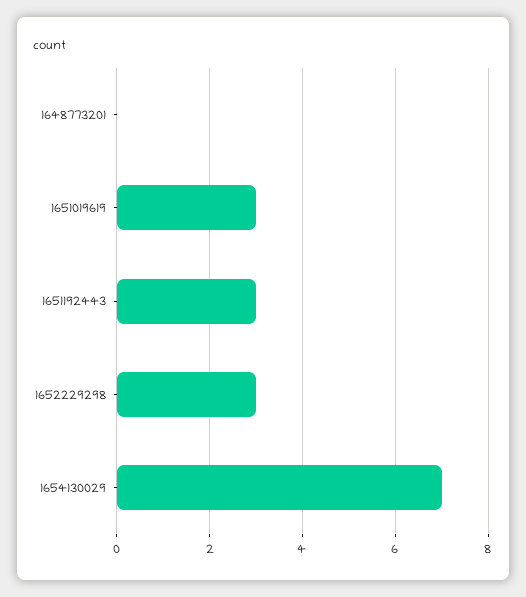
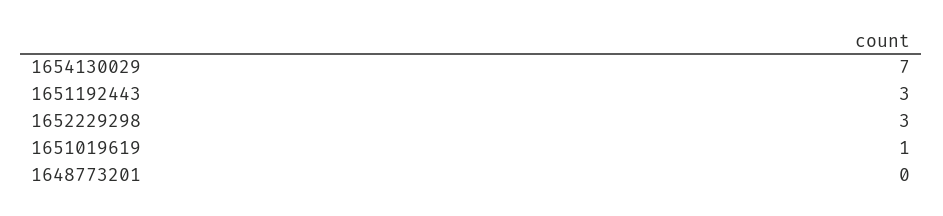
  {
    "1648773201": 0,
-   "1651019619": 3,
+   "1651019619": 1,
    "1651192443": 3,
    "1652229298": 3,
    "1654130029": 7
  }

